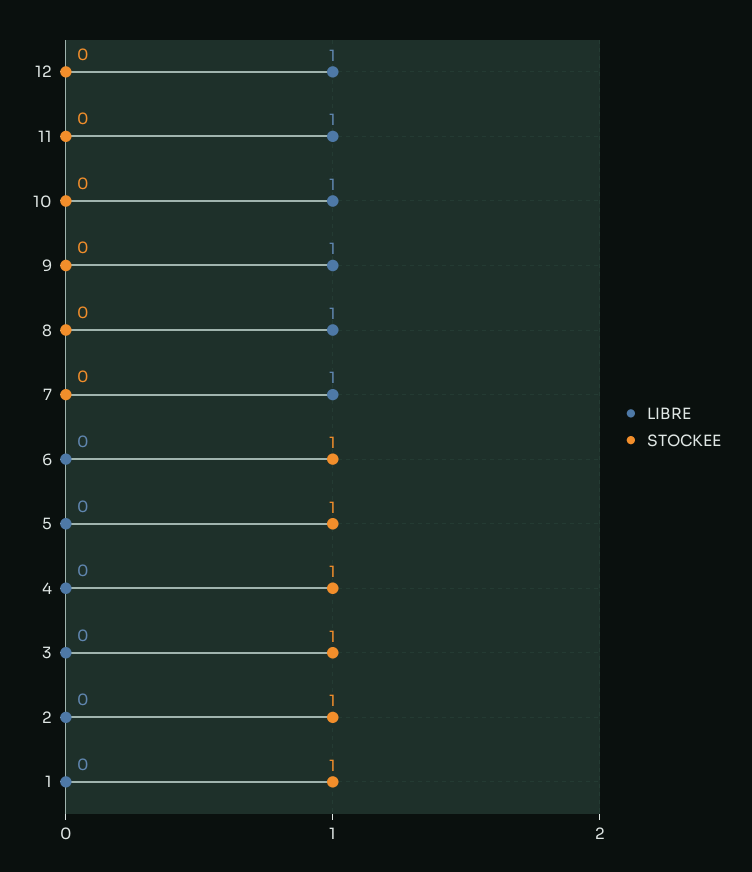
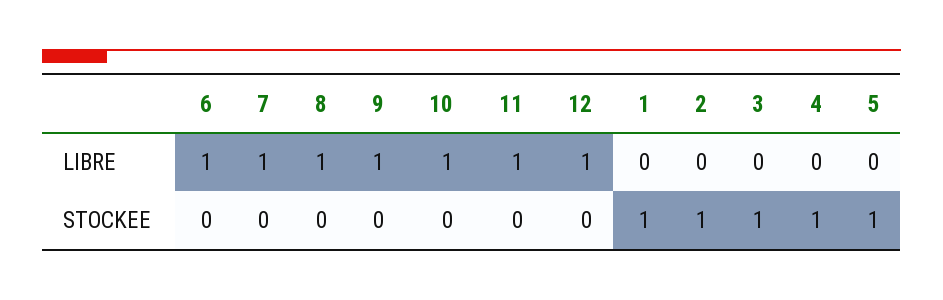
  {
    "LIBRE": {
      "12": 1,
      "11": 1,
      "10": 1,
      "9": 1,
      "8": 1,
      "7": 1,
-     "6": 0,
+     "6": 1,
      "5": 0,
      "4": 0,
      "3": 0,
      "2": 0,
      "1": 0
    },
    "STOCKEE": {
      "12": 0,
      "11": 0,
      "10": 0,
      "9": 0,
      "8": 0,
      "7": 0,
-     "6": 1,
+     "6": 0,
      "5": 1,
      "4": 1,
      "3": 1,
      "2": 1,
      "1": 1
    }
  }

